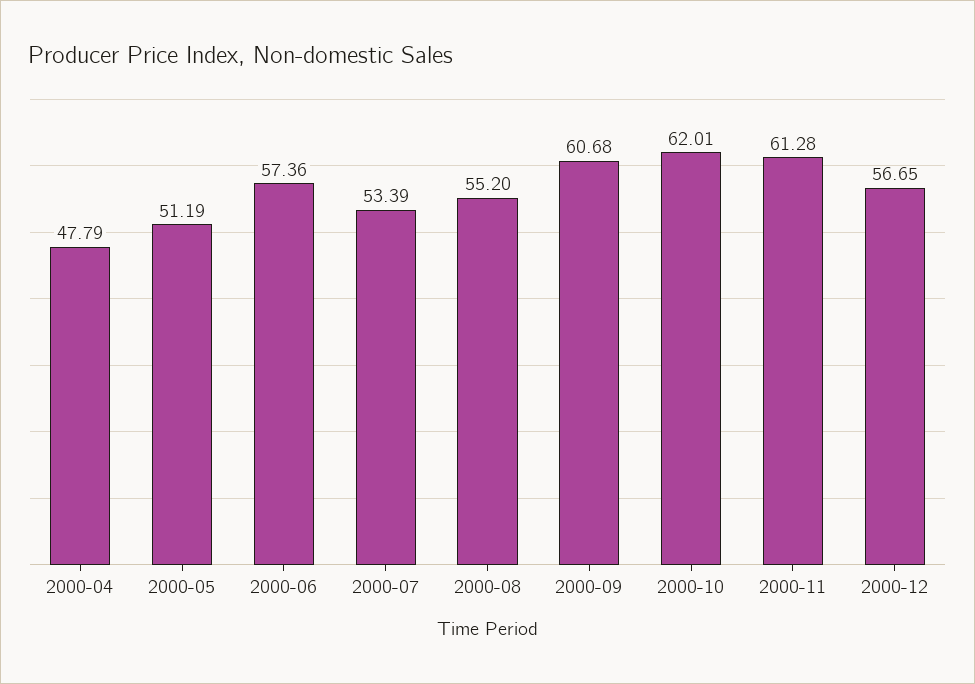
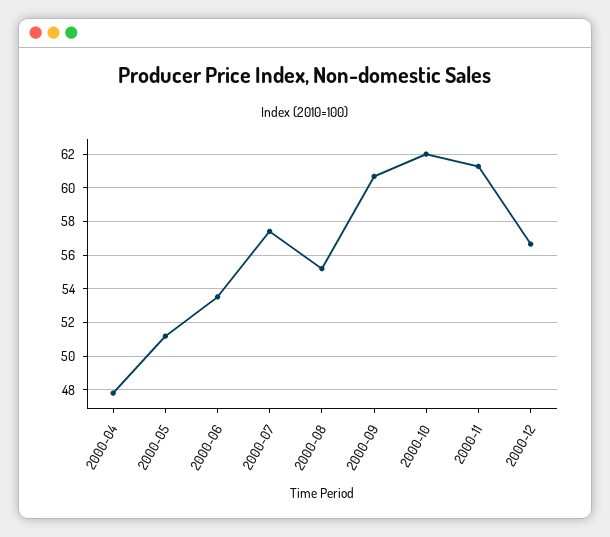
  {
    "2000-04": 47.79,
    "2000-05": 51.19,
-   "2000-06": 57.36,
+   "2000-06": 53.5,
-   "2000-07": 53.39,
+   "2000-07": 57.5,
    "2000-08": 55.2,
    "2000-09": 60.68,
    "2000-10": 62.01,
    "2000-11": 61.28,
    "2000-12": 56.65
  }

